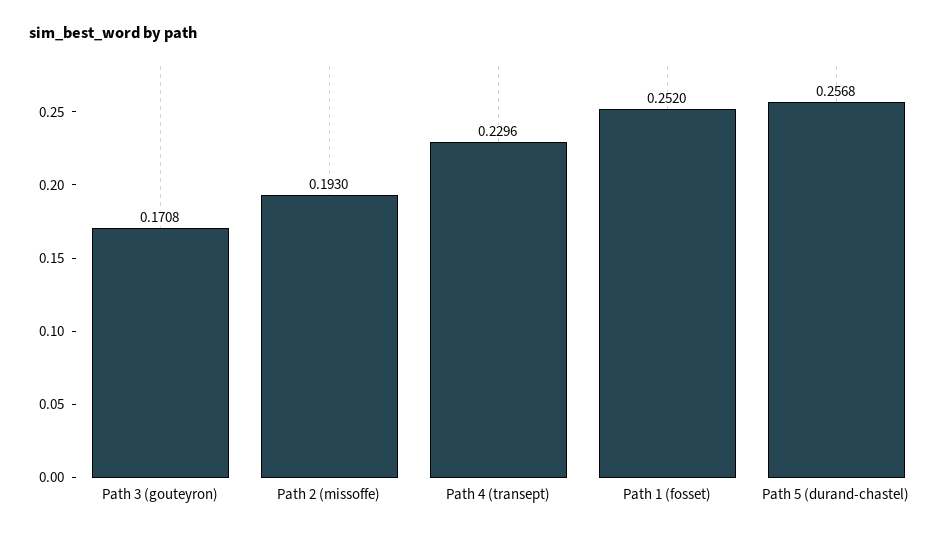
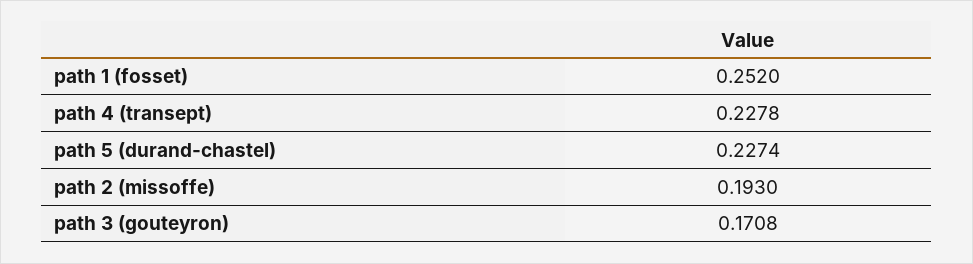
  {
    "Path 3 (gouteyron)": 0.1708,
    "Path 2 (missoffe)": 0.193,
-   "Path 4 (transept)": 0.2296,
+   "Path 4 (transept)": 0.2278,
    "Path 1 (fosset)": 0.252,
-   "Path 5 (durand-chastel)": 0.2568
+   "Path 5 (durand-chastel)": 0.2274
  }

